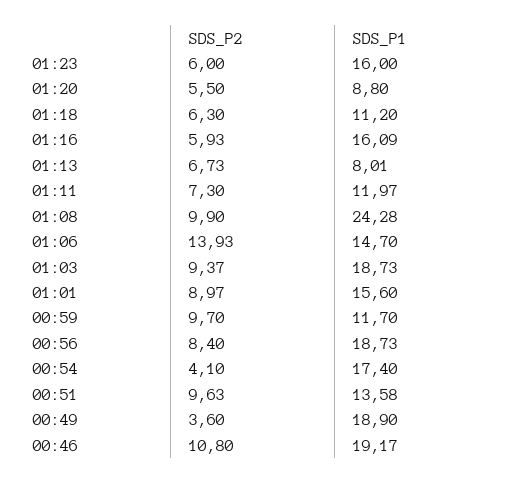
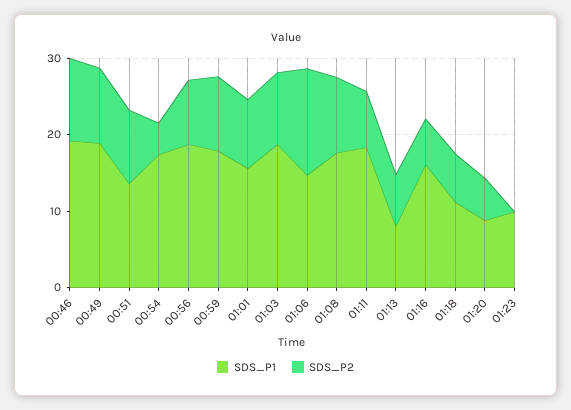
  {
    "SDS_P2": {
-     "01:23": 6,
+     "01:23": 0,
      "01:20": 5.5,
      "01:18": 6.3,
      "01:16": 5.93,
      "01:13": 6.73,
      "01:11": 7.3,
      "01:08": 9.9,
      "01:06": 13.93,
      "01:03": 9.37,
      "01:01": 8.97,
      "00:59": 9.7,
      "00:56": 8.4,
      "00:54": 4.1,
      "00:51": 9.63,
-     "00:49": 3.6,
+     "00:49": 10,
      "00:46": 10.8
    },
    "SDS_P1": {
-     "01:23": 16,
+     "01:23": 10,
      "01:20": 8.8,
      "01:18": 11.2,
      "01:16": 16.09,
      "01:13": 8.01,
-     "01:11": 11.97,
+     "01:11": 18,
-     "01:08": 24.28,
+     "01:08": 18,
      "01:06": 14.7,
      "01:03": 18.73,
      "01:01": 15.6,
-     "00:59": 11.7,
+     "00:59": 18,
      "00:56": 18.73,
      "00:54": 17.4,
      "00:51": 13.58,
      "00:49": 18.9,
      "00:46": 19.17
    }
  }

